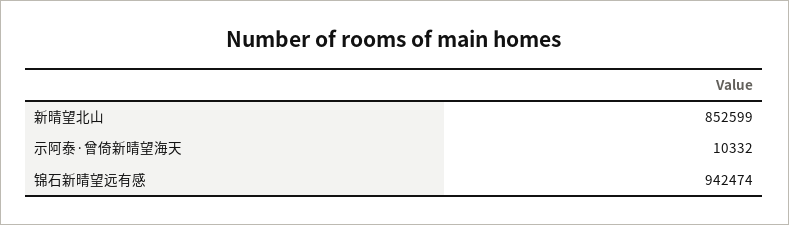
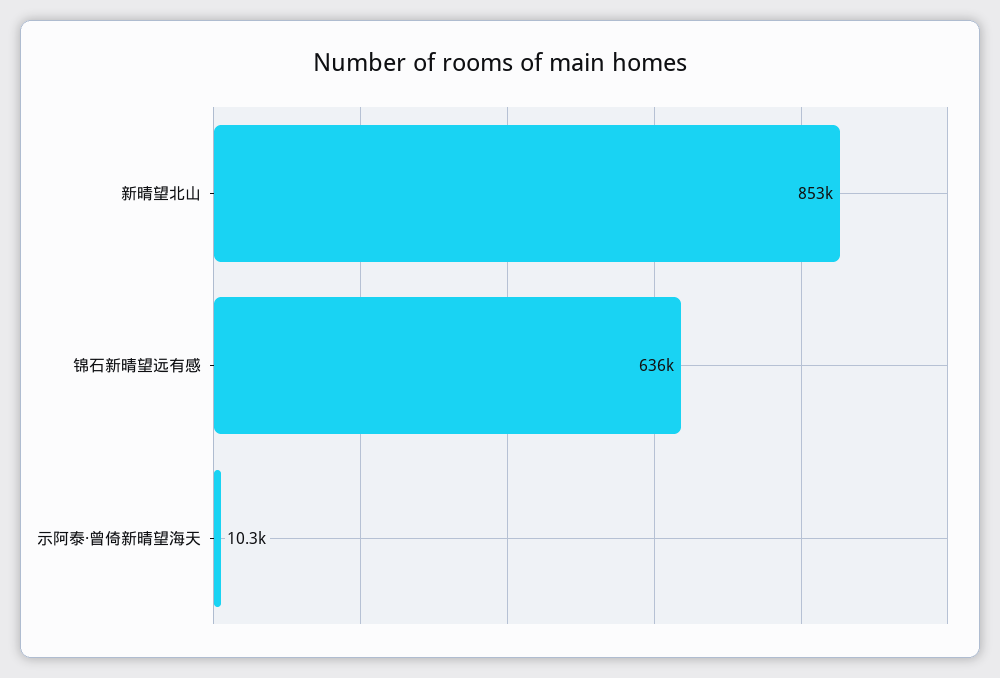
  {
    "新晴望北山": 852599,
    "示阿泰·曾倚新晴望海天": 10332,
-   "锦石新晴望远有感": 942474
+   "锦石新晴望远有感": 636000
  }

